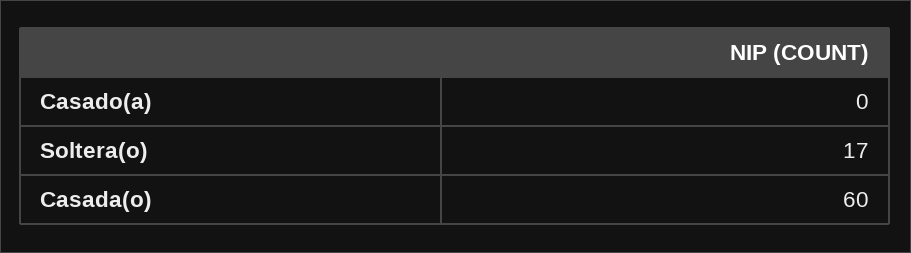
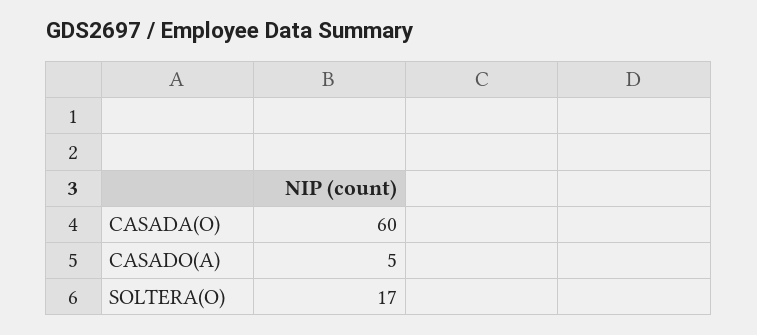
  {
-   "Casado(a)": 0,
+   "Casado(a)": 5,
    "Soltera(o)": 17,
    "Casada(o)": 60
  }

